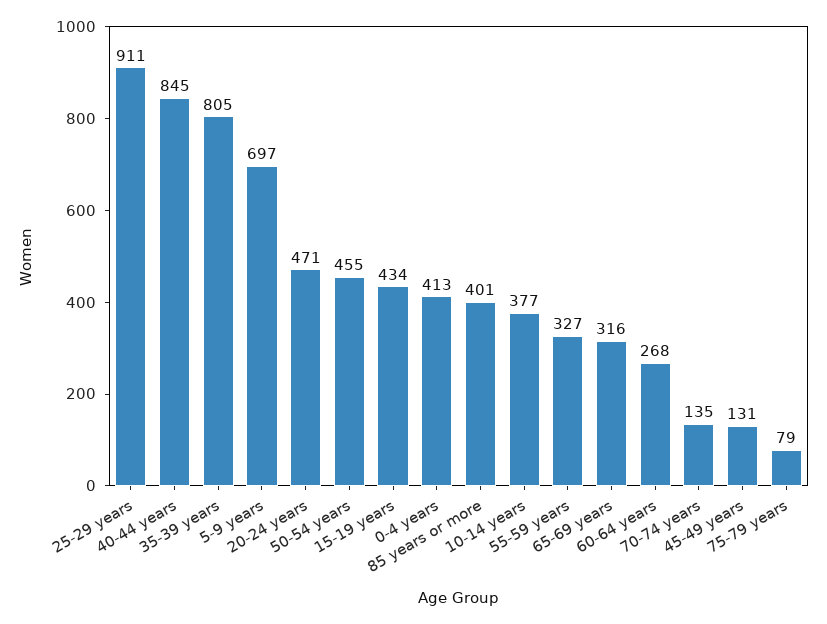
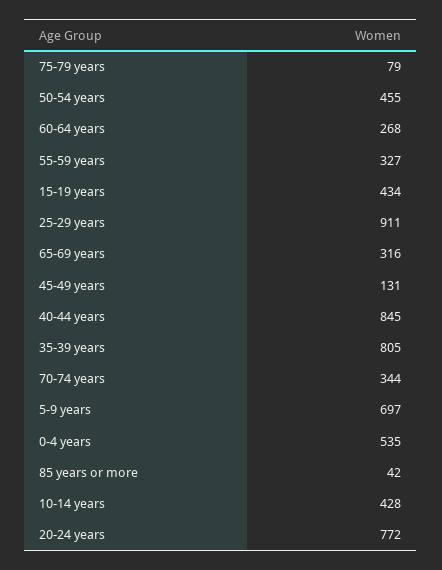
  {
    "25-29 years": 911,
    "40-44 years": 845,
    "35-39 years": 805,
    "5-9 years": 697,
-   "20-24 years": 471,
+   "20-24 years": 772,
    "50-54 years": 455,
    "15-19 years": 434,
-   "0-4 years": 413,
+   "0-4 years": 535,
-   "85 years or more": 401,
+   "85 years or more": 42,
-   "10-14 years": 377,
+   "10-14 years": 428,
    "55-59 years": 327,
    "65-69 years": 316,
    "60-64 years": 268,
-   "70-74 years": 135,
+   "70-74 years": 344,
    "45-49 years": 131,
    "75-79 years": 79
  }

